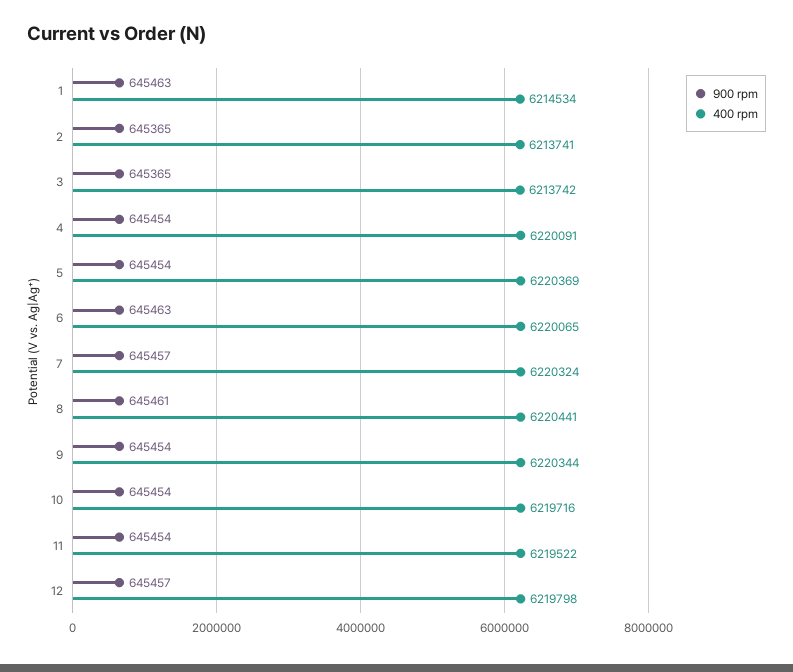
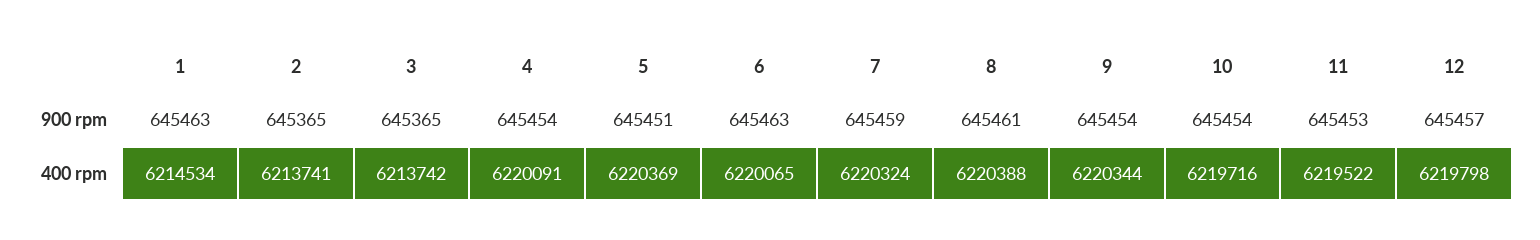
  {
    "900 rpm": {
      "1": 645463,
      "2": 645365,
      "3": 645365,
      "4": 645454,
-     "5": 645454,
+     "5": 645451,
      "6": 645463,
-     "7": 645457,
+     "7": 645459,
      "8": 645461,
      "9": 645454,
      "10": 645454,
-     "11": 645454,
+     "11": 645453,
      "12": 645457
    },
    "400 rpm": {
      "1": 6214534,
      "2": 6213741,
      "3": 6213742,
      "4": 6220091,
      "5": 6220369,
      "6": 6220065,
      "7": 6220324,
-     "8": 6220441,
+     "8": 6220388,
      "9": 6220344,
      "10": 6219716,
      "11": 6219522,
      "12": 6219798
    }
  }

